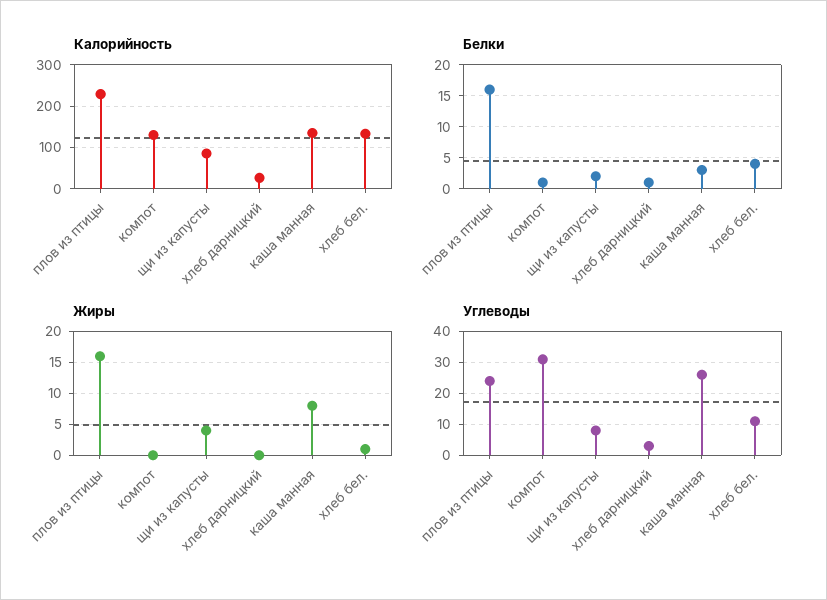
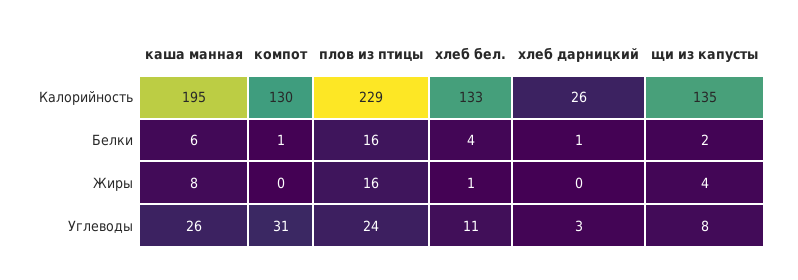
  {
    "Калорийность": {
      "плов из птицы": 229,
      "компот": 130,
-     "щи из капусты": 80,
+     "щи из капусты": 135,
      "хлеб дарницкий": 26,
-     "каша манная": 140,
+     "каша манная": 195,
      "хлеб бел.": 133
    },
    "Белки": {
      "плов из птицы": 16,
      "компот": 1,
      "щи из капусты": 2,
      "хлеб дарницкий": 1,
-     "каша манная": 3,
+     "каша манная": 6,
      "хлеб бел.": 4
    },
    "Жиры": {
      "плов из птицы": 16,
      "компот": 0,
      "щи из капусты": 4,
      "хлеб дарницкий": 0,
      "каша манная": 8,
      "хлеб бел.": 1
    },
    "Углеводы": {
      "плов из птицы": 24,
      "компот": 31,
      "щи из капусты": 8,
      "хлеб дарницкий": 3,
      "каша манная": 26,
      "хлеб бел.": 11
    }
  }

